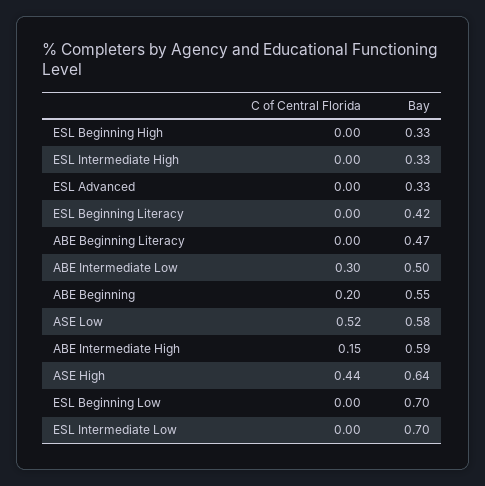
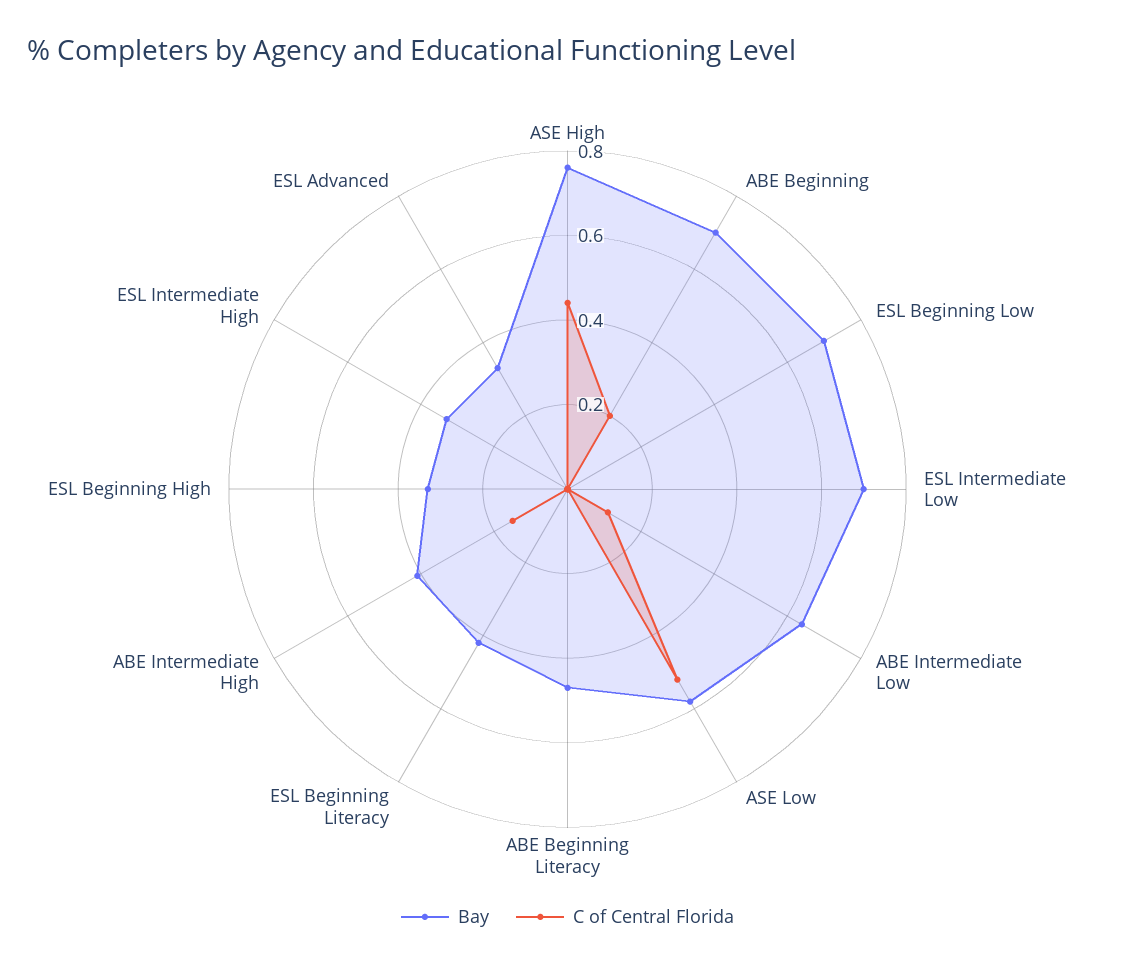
  {
    "C of Central Florida": {
      "ESL Beginning High": 0,
      "ESL Intermediate High": 0,
      "ESL Advanced": 0,
      "ESL Beginning Literacy": 0,
      "ABE Beginning Literacy": 0,
-     "ABE Intermediate Low": 0.3,
+     "ABE Intermediate Low": 0.1,
      "ABE Beginning": 0.2,
      "ASE Low": 0.52,
      "ABE Intermediate High": 0.15,
      "ASE High": 0.44,
      "ESL Beginning Low": 0,
      "ESL Intermediate Low": 0
    },
    "Bay": {
      "ESL Beginning High": 0.33,
      "ESL Intermediate High": 0.33,
      "ESL Advanced": 0.33,
      "ESL Beginning Literacy": 0.42,
      "ABE Beginning Literacy": 0.47,
-     "ABE Intermediate Low": 0.5,
+     "ABE Intermediate Low": 0.65,
-     "ABE Beginning": 0.55,
+     "ABE Beginning": 0.7,
      "ASE Low": 0.58,
-     "ABE Intermediate High": 0.59,
+     "ABE Intermediate High": 0.4,
-     "ASE High": 0.64,
+     "ASE High": 0.75,
      "ESL Beginning Low": 0.7,
      "ESL Intermediate Low": 0.7
    }
  }

